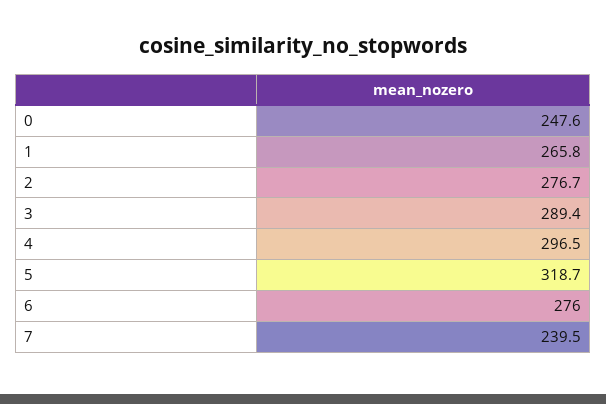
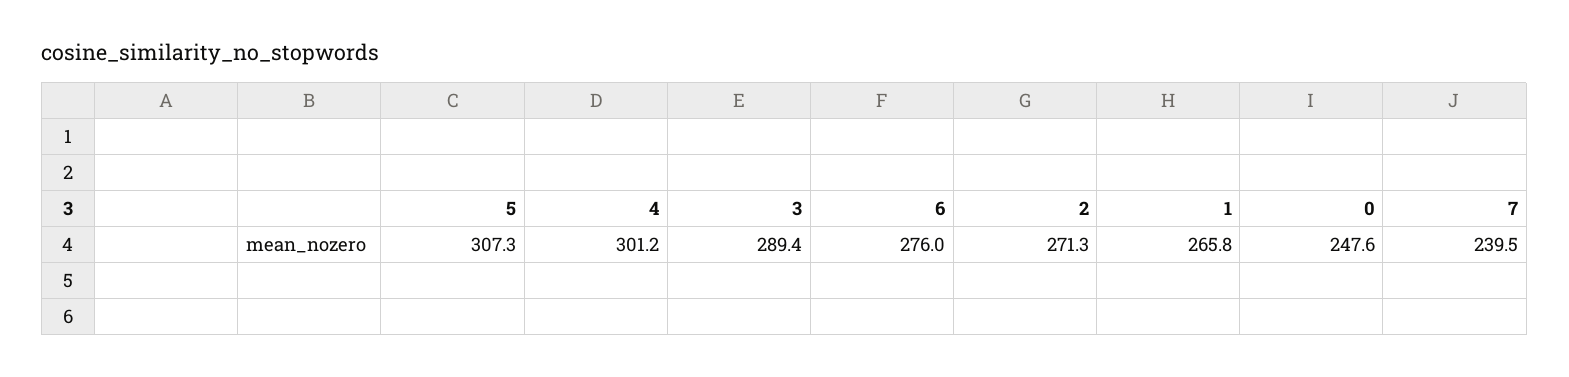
  {
    "0": 247.6,
    "1": 265.8,
-   "2": 276.7,
+   "2": 271.3,
    "3": 289.4,
-   "4": 296.5,
+   "4": 301.2,
-   "5": 318.7,
+   "5": 307.3,
    "6": 276,
    "7": 239.5
  }

